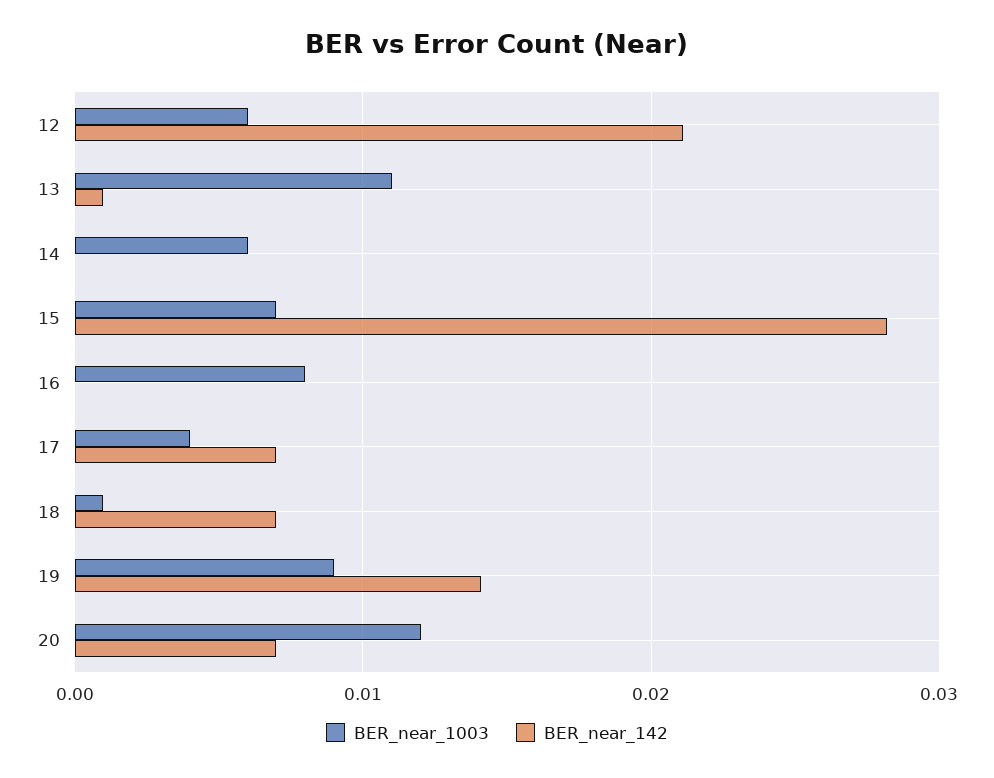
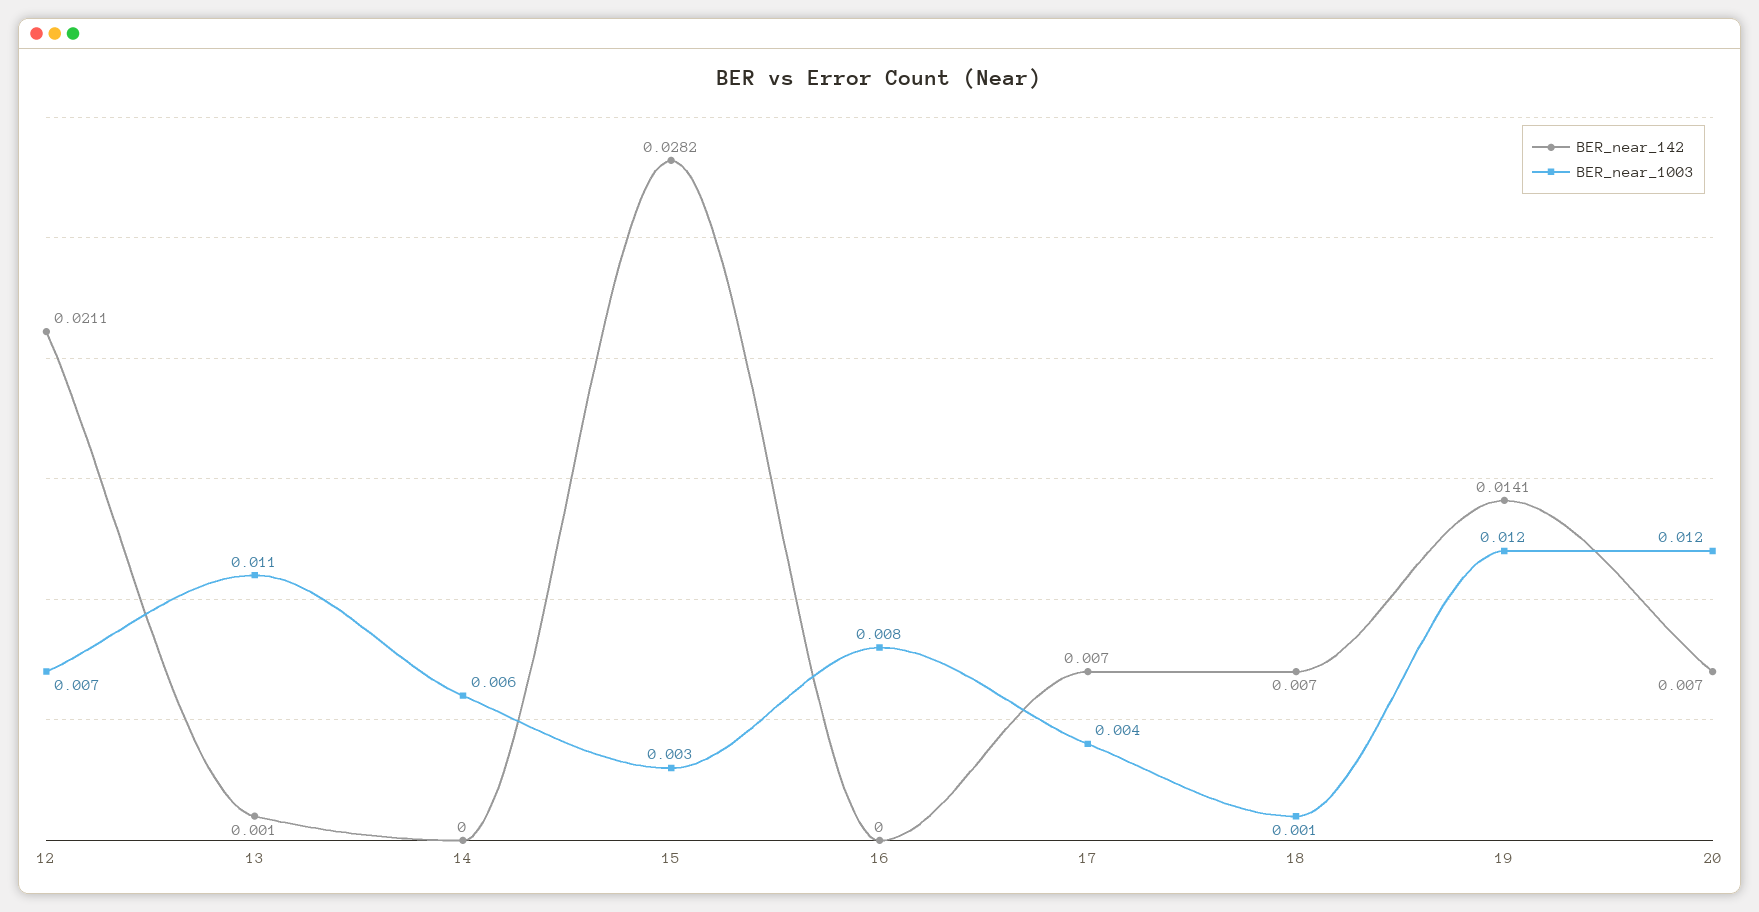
  {
    "BER_near_1003": {
-     "12": 0.006,
+     "12": 0.007,
      "13": 0.011,
      "14": 0.006,
-     "15": 0.007,
+     "15": 0.003,
      "16": 0.008,
      "17": 0.004,
      "18": 0.001,
-     "19": 0.009,
+     "19": 0.012,
      "20": 0.012
    },
    "BER_near_142": {
      "12": 0.0211,
      "13": 0.001,
      "14": 0,
      "15": 0.0282,
      "16": 0,
      "17": 0.007,
      "18": 0.007,
      "19": 0.0141,
      "20": 0.007
    }
  }

